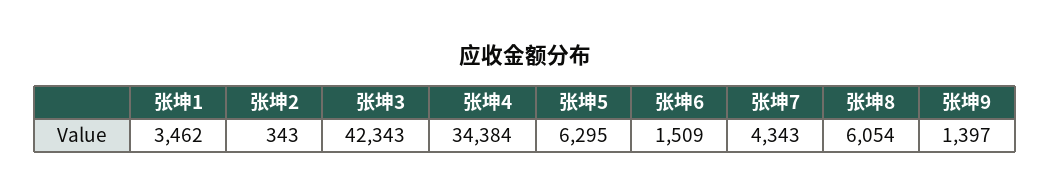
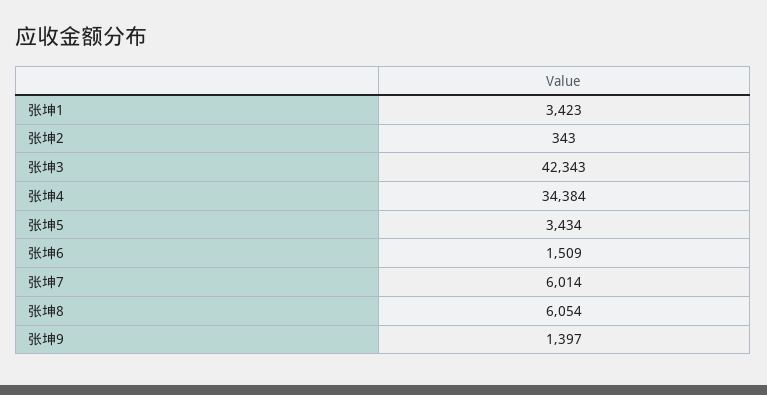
  {
-   "张坤1": 3462,
+   "张坤1": 3423,
    "张坤2": 343,
    "张坤3": 42343,
    "张坤4": 34384,
-   "张坤5": 6295,
+   "张坤5": 3434,
    "张坤6": 1509,
-   "张坤7": 4343,
+   "张坤7": 6014,
    "张坤8": 6054,
    "张坤9": 1397
  }

